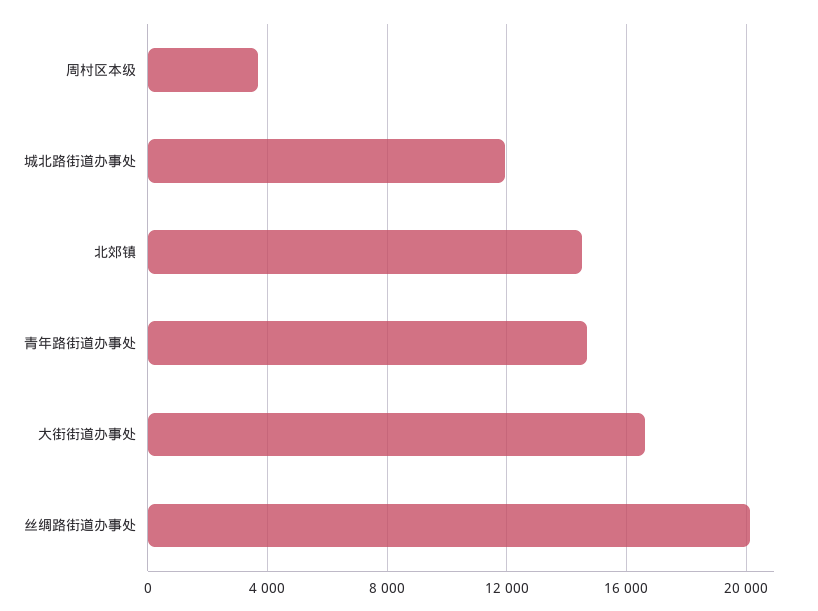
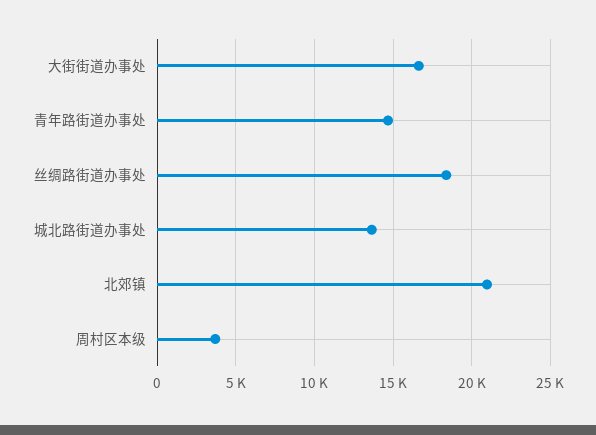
  {
    "周村区本级": 3500,
-   "城北路街道办事处": 12000,
+   "城北路街道办事处": 13500,
-   "北郊镇": 14500,
+   "北郊镇": 21000,
    "青年路街道办事处": 14500,
    "大街街道办事处": 16500,
-   "丝绸路街道办事处": 20000
+   "丝绸路街道办事处": 18500
  }

